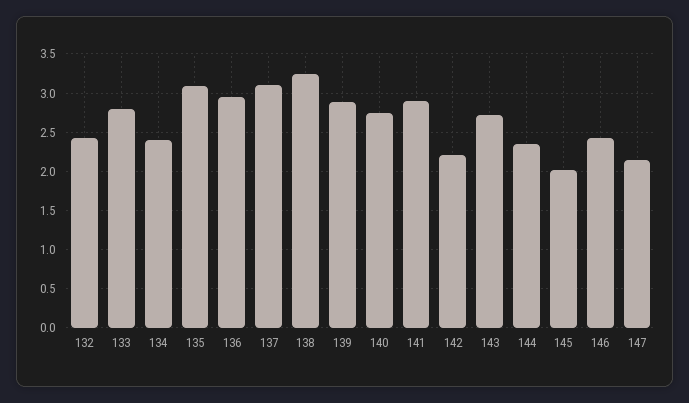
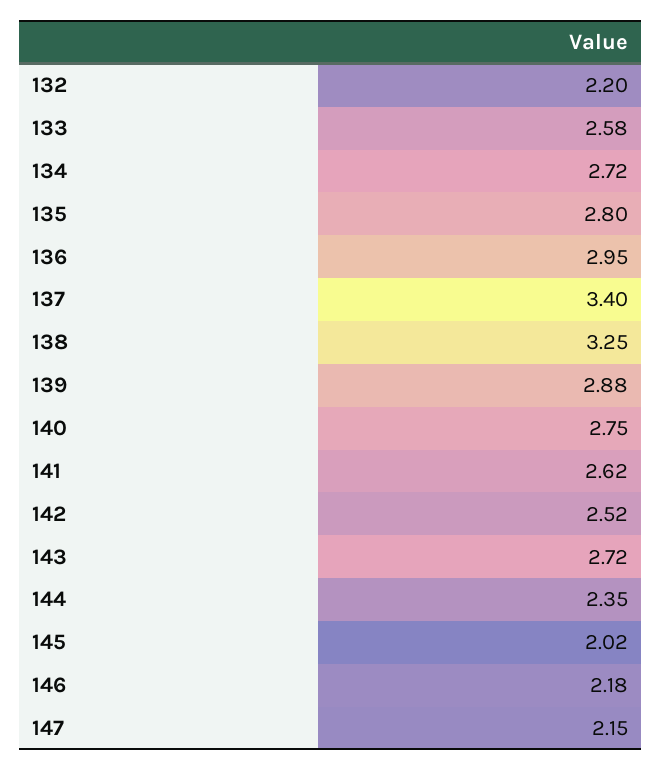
  {
-   "132": 2.4,
+   "132": 2.2,
-   "133": 2.8,
+   "133": 2.58,
-   "134": 2.4,
+   "134": 2.72,
-   "135": 3.1,
+   "135": 2.8,
    "136": 2.95,
-   "137": 3.1,
+   "137": 3.4,
    "138": 3.25,
    "139": 2.88,
    "140": 2.75,
-   "141": 2.9,
+   "141": 2.62,
-   "142": 2.2,
+   "142": 2.52,
    "143": 2.72,
    "144": 2.35,
    "145": 2.02,
-   "146": 2.4,
+   "146": 2.18,
    "147": 2.15
  }

